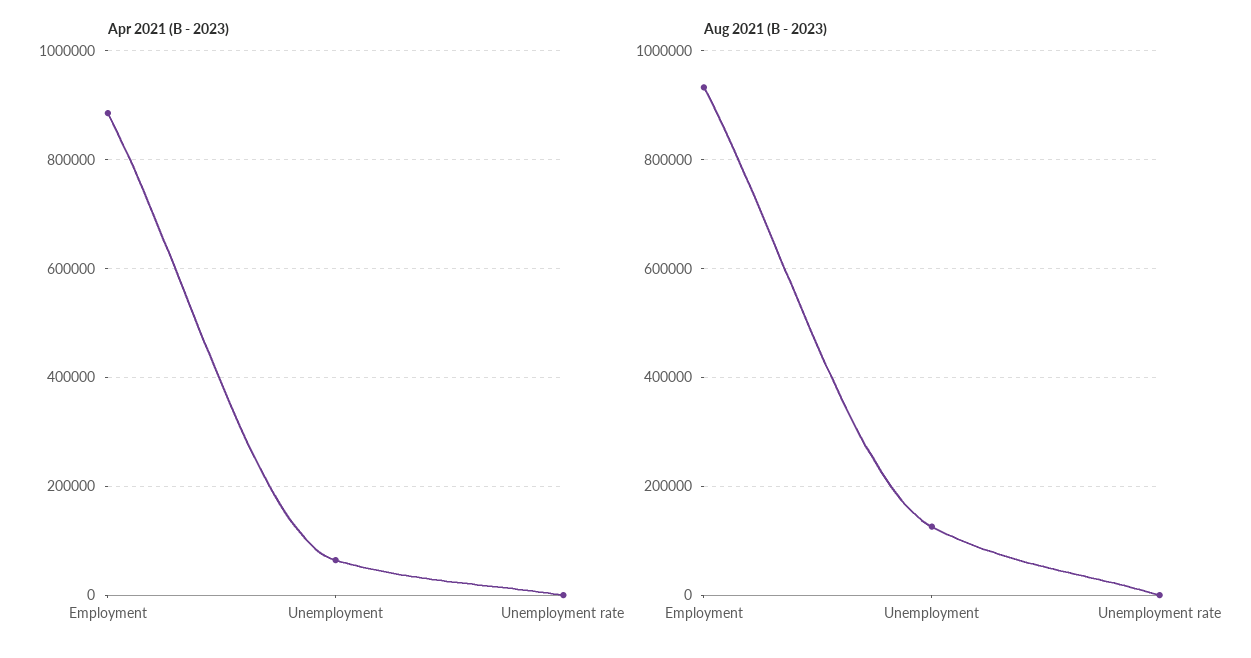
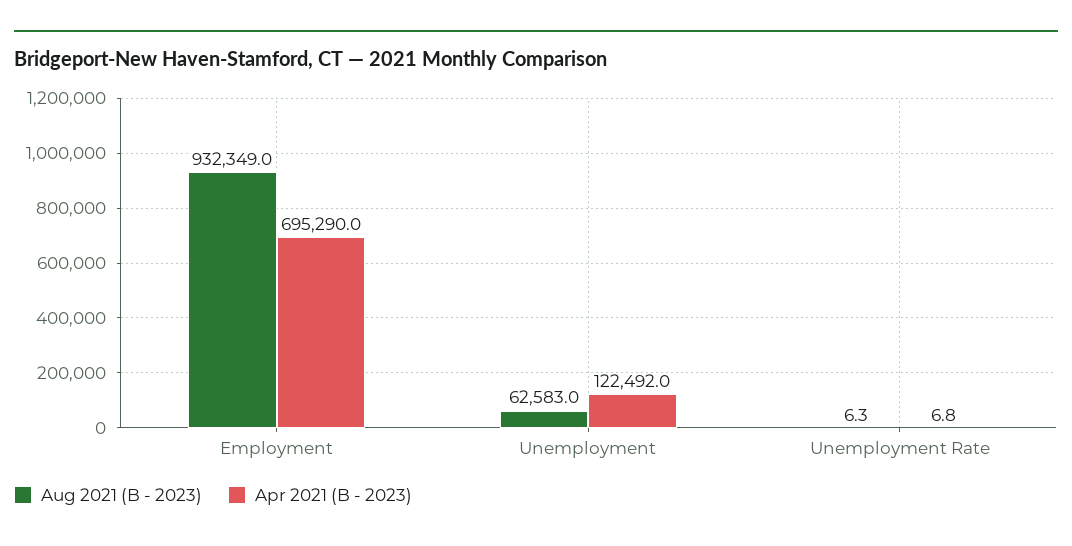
  {
    "Apr 2021 (B - 2023)": {
-     "Employment": 880000,
+     "Employment": 695290,
-     "Unemployment": 60000,
+     "Unemployment": 122492,
      "Unemployment rate": 6.8
    },
    "Aug 2021 (B - 2023)": {
      "Employment": 932349,
-     "Unemployment": 120000,
+     "Unemployment": 62583,
      "Unemployment rate": 6.3
    }
  }

